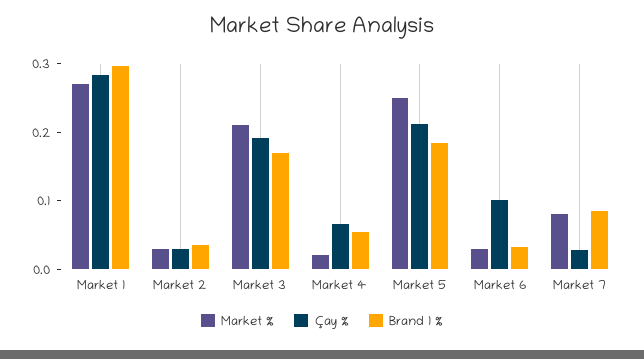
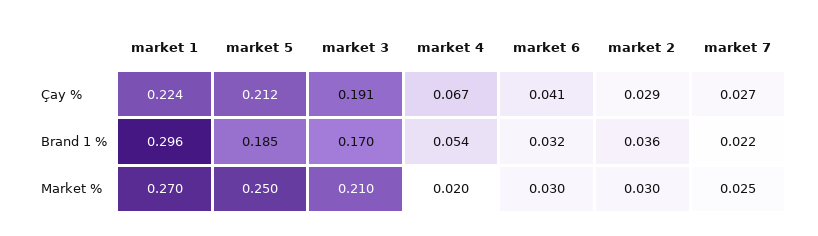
  {
    "Market %": {
      "Market 1": 0.27,
      "Market 2": 0.03,
      "Market 3": 0.21,
      "Market 4": 0.02,
      "Market 5": 0.25,
      "Market 6": 0.03,
-     "Market 7": 0.08
+     "Market 7": 0.025
    },
    "Çay %": {
-     "Market 1": 0.28,
+     "Market 1": 0.224,
      "Market 2": 0.029,
      "Market 3": 0.191,
      "Market 4": 0.067,
      "Market 5": 0.212,
-     "Market 6": 0.1,
+     "Market 6": 0.041,
      "Market 7": 0.027
    },
    "Brand 1 %": {
      "Market 1": 0.296,
      "Market 2": 0.036,
      "Market 3": 0.17,
      "Market 4": 0.054,
      "Market 5": 0.185,
      "Market 6": 0.032,
-     "Market 7": 0.08
+     "Market 7": 0.022
    }
  }

